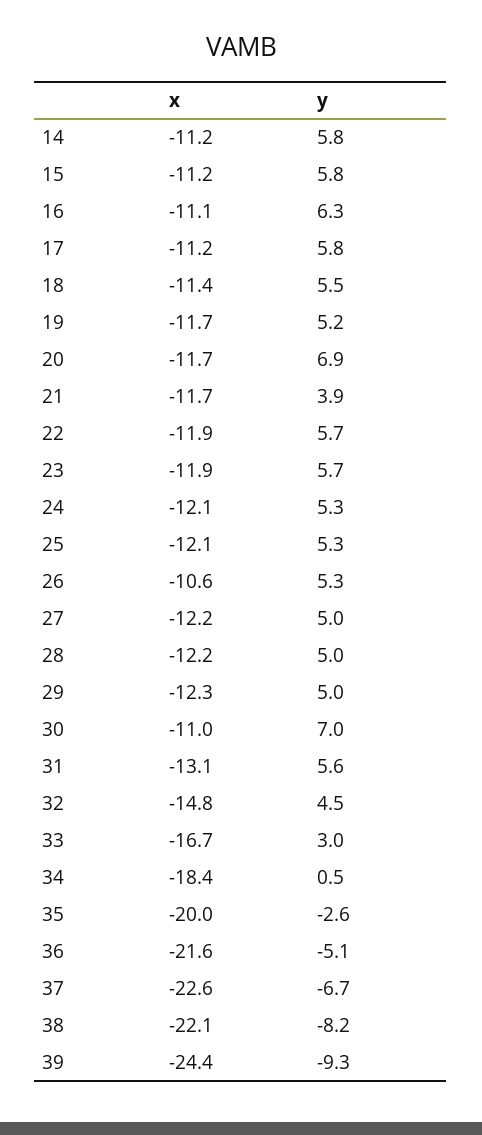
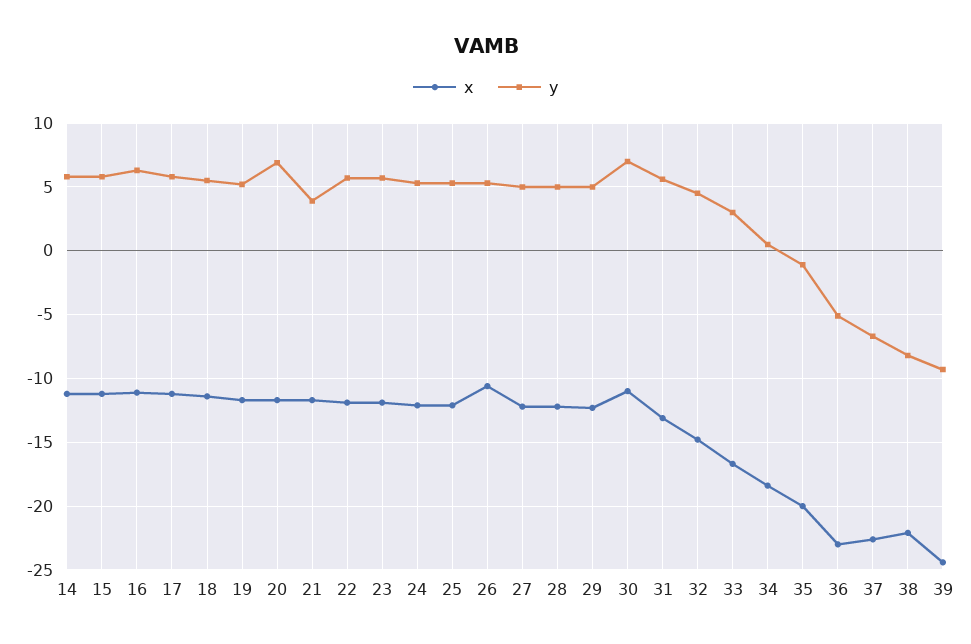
  {
    "x": {
      "14": -11.2,
      "15": -11.2,
      "16": -11.1,
      "17": -11.2,
      "18": -11.4,
      "19": -11.7,
      "20": -11.7,
      "21": -11.7,
      "22": -11.9,
      "23": -11.9,
      "24": -12.1,
      "25": -12.1,
      "26": -10.6,
      "27": -12.2,
      "28": -12.2,
      "29": -12.3,
      "30": -11,
      "31": -13.1,
      "32": -14.8,
      "33": -16.7,
      "34": -18.4,
      "35": -20,
-     "36": -21.6,
+     "36": -23,
      "37": -22.6,
      "38": -22.1,
      "39": -24.4
    },
    "y": {
      "14": 5.8,
      "15": 5.8,
      "16": 6.3,
      "17": 5.8,
      "18": 5.5,
      "19": 5.2,
      "20": 6.9,
      "21": 3.9,
      "22": 5.7,
      "23": 5.7,
      "24": 5.3,
      "25": 5.3,
      "26": 5.3,
      "27": 5,
      "28": 5,
      "29": 5,
      "30": 7,
      "31": 5.6,
      "32": 4.5,
      "33": 3,
      "34": 0.5,
-     "35": -2.6,
+     "35": -1,
      "36": -5.1,
      "37": -6.7,
      "38": -8.2,
      "39": -9.3
    }
  }

